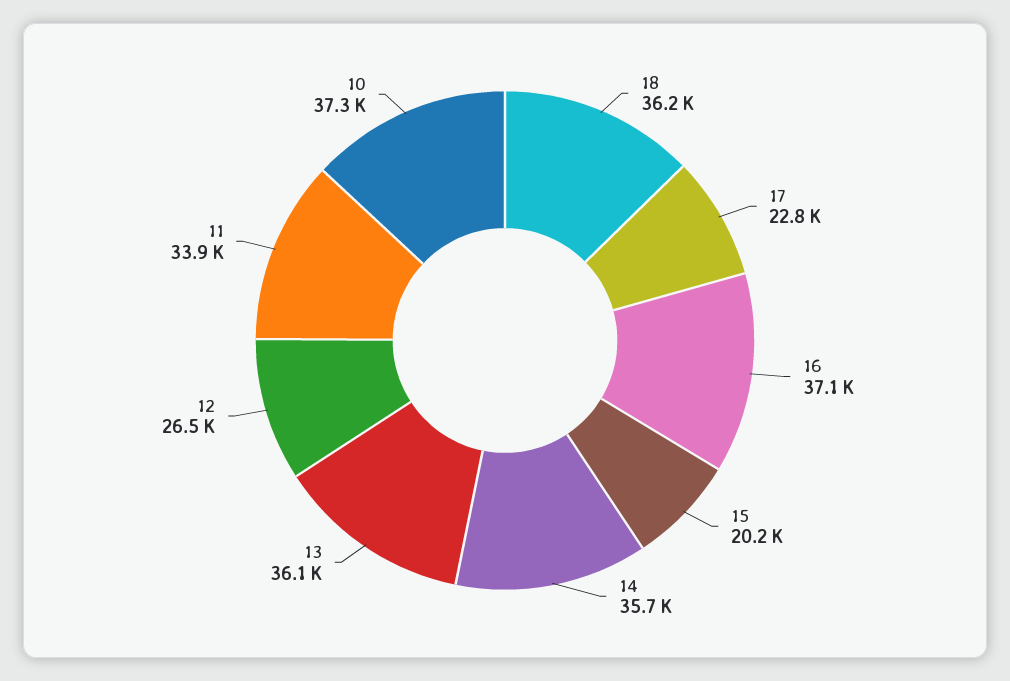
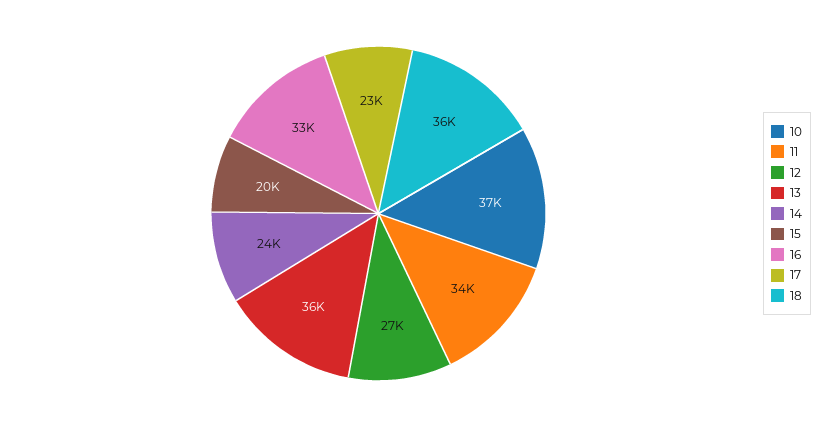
  {
    "18": 36200,
    "17": 22800,
-   "16": 37100,
+   "16": 33000,
    "15": 20200,
-   "14": 35700,
+   "14": 24000,
    "13": 36100,
    "12": 26500,
    "11": 33900,
    "10": 37300
  }

